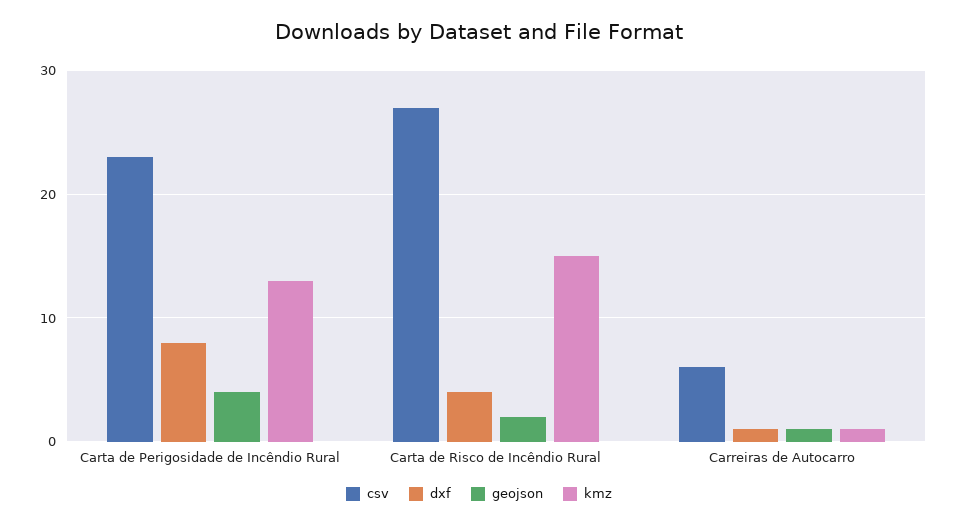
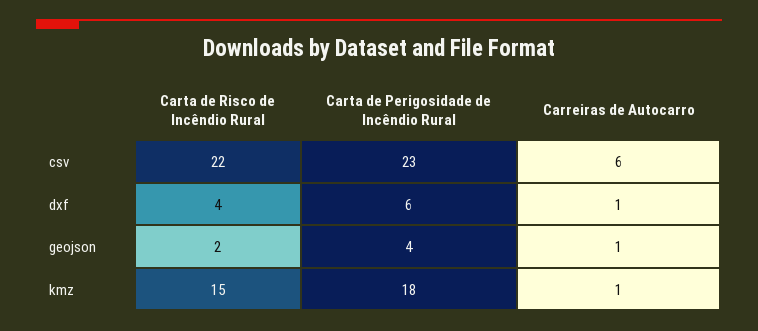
  {
    "csv": {
      "Carta de Perigosidade de Incêndio Rural": 23,
-     "Carta de Risco de Incêndio Rural": 27,
+     "Carta de Risco de Incêndio Rural": 22,
      "Carreiras de Autocarro": 6
    },
    "dxf": {
-     "Carta de Perigosidade de Incêndio Rural": 8,
+     "Carta de Perigosidade de Incêndio Rural": 6,
      "Carta de Risco de Incêndio Rural": 4,
      "Carreiras de Autocarro": 1
    },
    "geojson": {
      "Carta de Perigosidade de Incêndio Rural": 4,
      "Carta de Risco de Incêndio Rural": 2,
      "Carreiras de Autocarro": 1
    },
    "kmz": {
-     "Carta de Perigosidade de Incêndio Rural": 13,
+     "Carta de Perigosidade de Incêndio Rural": 18,
      "Carta de Risco de Incêndio Rural": 15,
      "Carreiras de Autocarro": 1
    }
  }

